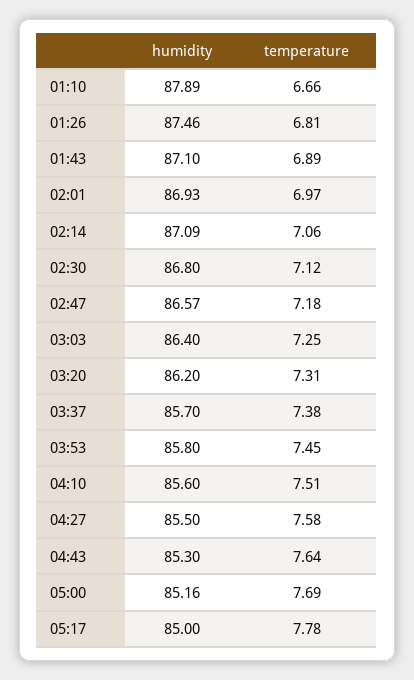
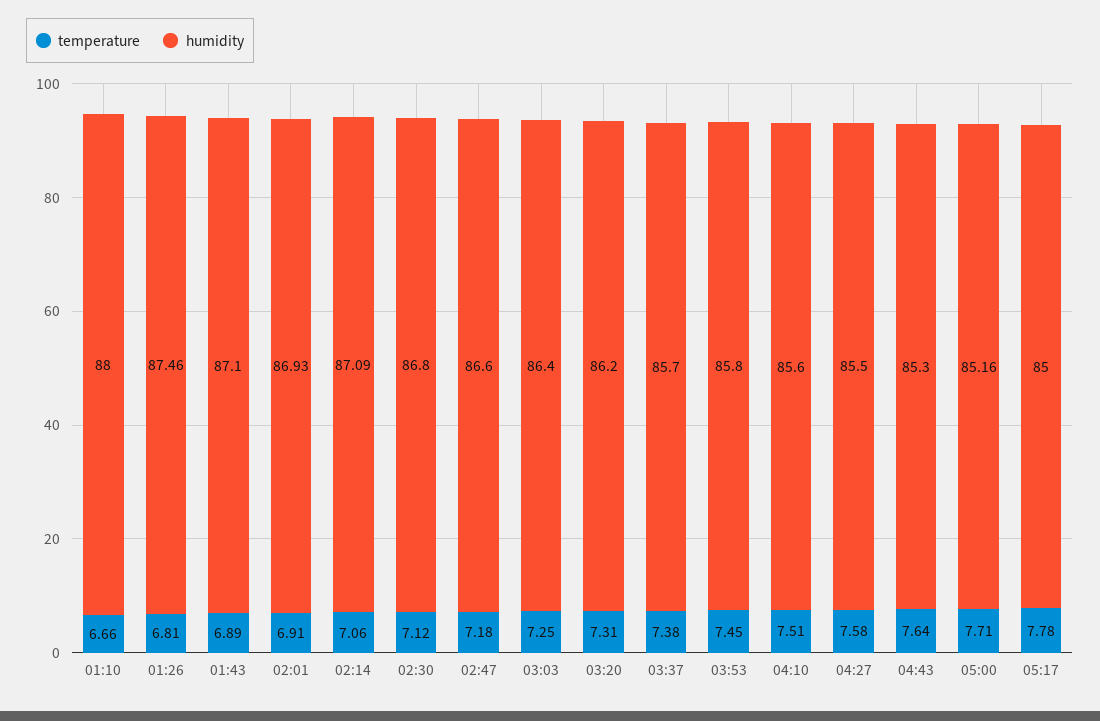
  {
    "humidity": {
-     "01:10": 87.89,
+     "01:10": 88,
      "01:26": 87.46,
      "01:43": 87.1,
      "02:01": 86.93,
      "02:14": 87.09,
      "02:30": 86.8,
-     "02:47": 86.57,
+     "02:47": 86.6,
      "03:03": 86.4,
      "03:20": 86.2,
      "03:37": 85.7,
      "03:53": 85.8,
      "04:10": 85.6,
      "04:27": 85.5,
      "04:43": 85.3,
      "05:00": 85.16,
      "05:17": 85
    },
    "temperature": {
      "01:10": 6.66,
      "01:26": 6.81,
      "01:43": 6.89,
-     "02:01": 6.97,
+     "02:01": 6.91,
      "02:14": 7.06,
      "02:30": 7.12,
      "02:47": 7.18,
      "03:03": 7.25,
      "03:20": 7.31,
      "03:37": 7.38,
      "03:53": 7.45,
      "04:10": 7.51,
      "04:27": 7.58,
      "04:43": 7.64,
-     "05:00": 7.69,
+     "05:00": 7.71,
      "05:17": 7.78
    }
  }

